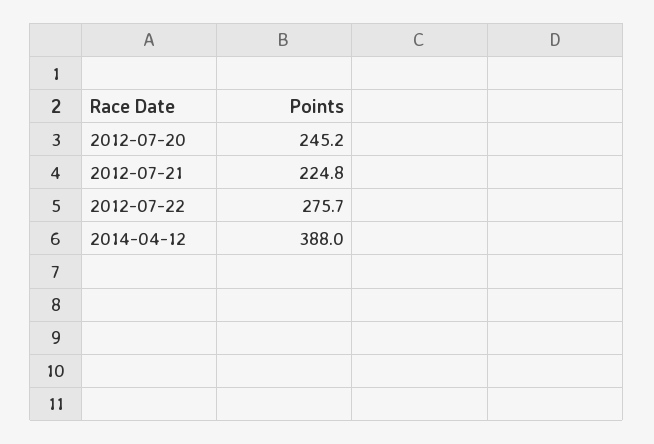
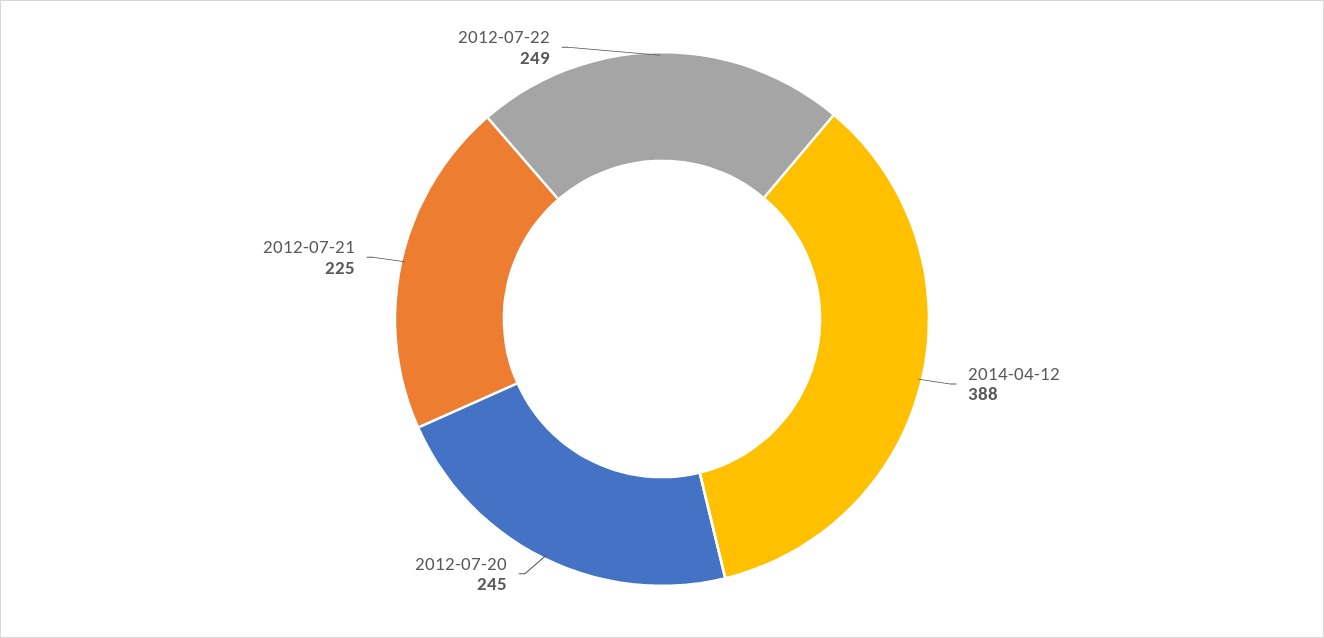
  {
    "2012-07-20": 245.2,
    "2012-07-21": 224.8,
-   "2012-07-22": 275.7,
+   "2012-07-22": 249,
    "2014-04-12": 388
  }

